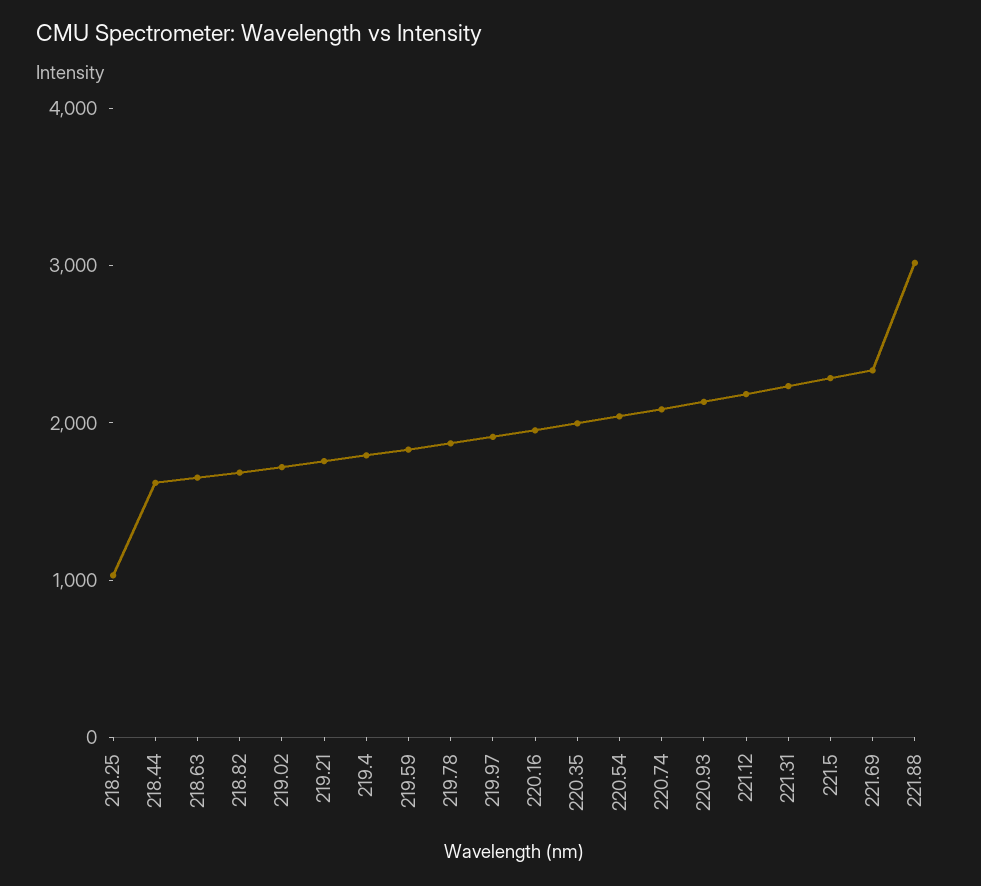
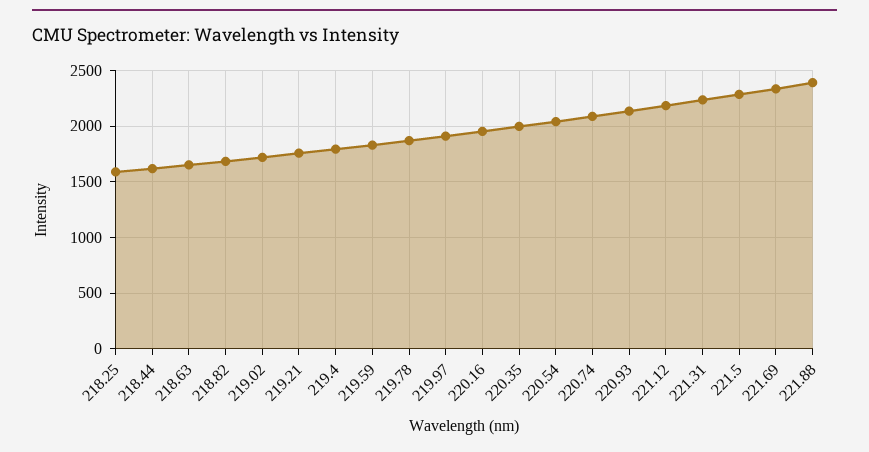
  {
-   "218.25": 1000,
+   "218.25": 1600,
    "218.44": 1600,
    "218.63": 1700,
    "218.82": 1700,
    "219.02": 1700,
    "219.21": 1800,
    "219.4": 1800,
    "219.59": 1800,
    "219.78": 1900,
    "219.97": 1900,
    "220.16": 2000,
    "220.35": 2000,
    "220.54": 2000,
    "220.74": 2100,
    "220.93": 2100,
    "221.12": 2200,
    "221.31": 2200,
    "221.5": 2300,
    "221.69": 2300,
-   "221.88": 3000
+   "221.88": 2400
  }

